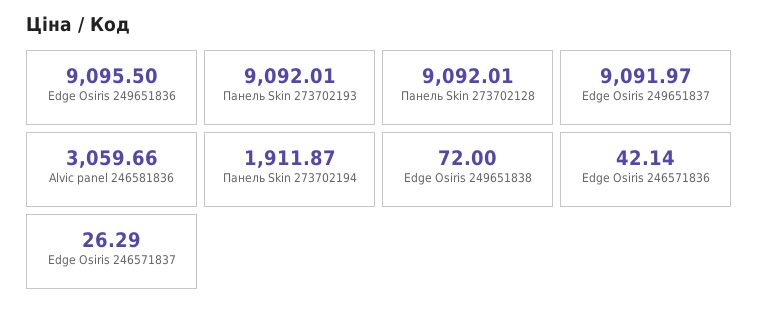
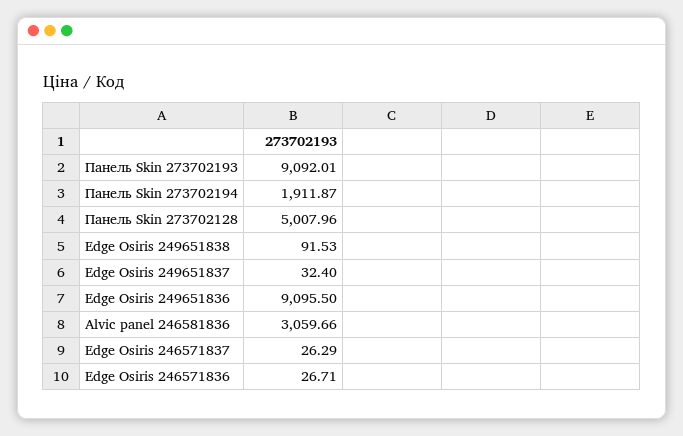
  {
    "Edge Osiris 249651836": 9095.5,
    "Панель Skin 273702193": 9092.01,
-   "Панель Skin 273702128": 9092.01,
+   "Панель Skin 273702128": 5007.96,
-   "Edge Osiris 249651837": 9091.97,
+   "Edge Osiris 249651837": 32.4,
    "Alvic panel 246581836": 3059.66,
    "Панель Skin 273702194": 1911.87,
-   "Edge Osiris 249651838": 72,
+   "Edge Osiris 249651838": 91.53,
-   "Edge Osiris 246571836": 42.14,
+   "Edge Osiris 246571836": 26.71,
    "Edge Osiris 246571837": 26.29
  }

